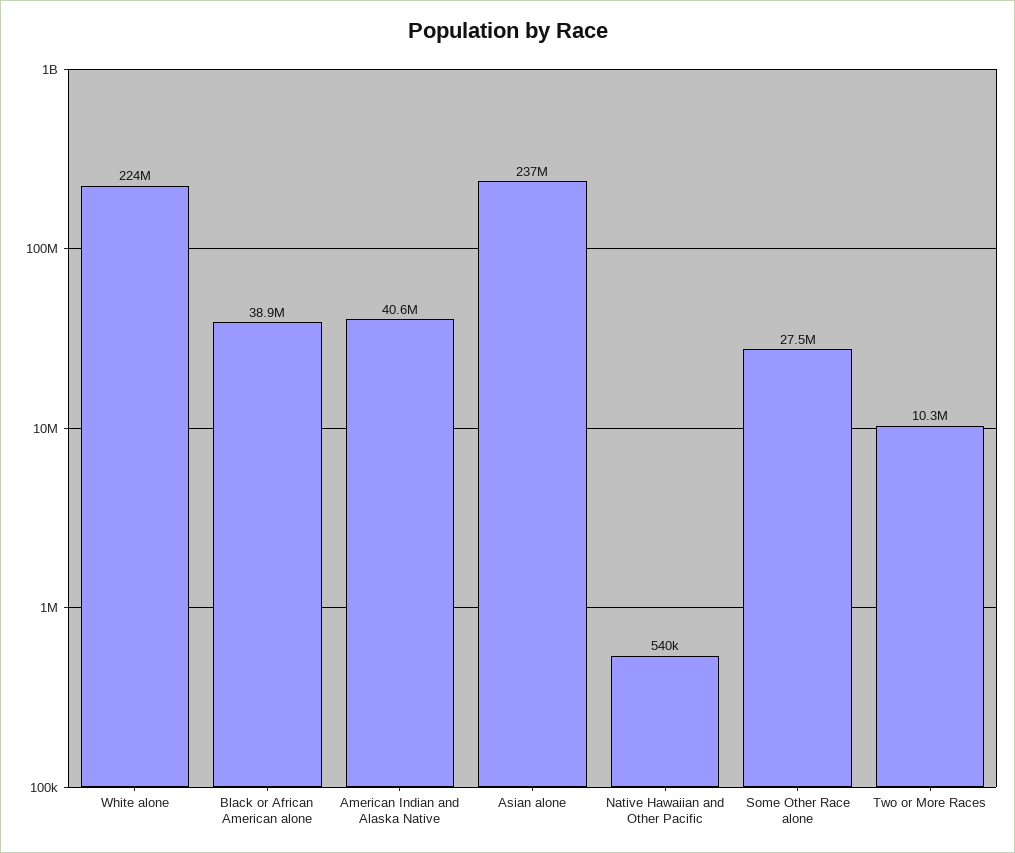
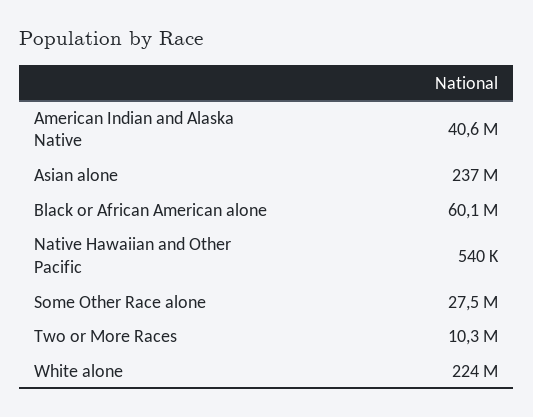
  {
    "White alone": 224000000,
-   "Black or African American alone": 38900000,
+   "Black or African American alone": 60100000,
    "American Indian and Alaska Native": 40600000,
    "Asian alone": 237000000,
    "Native Hawaiian and Other Pacific": 540000,
    "Some Other Race alone": 27500000,
    "Two or More Races": 10300000
  }

